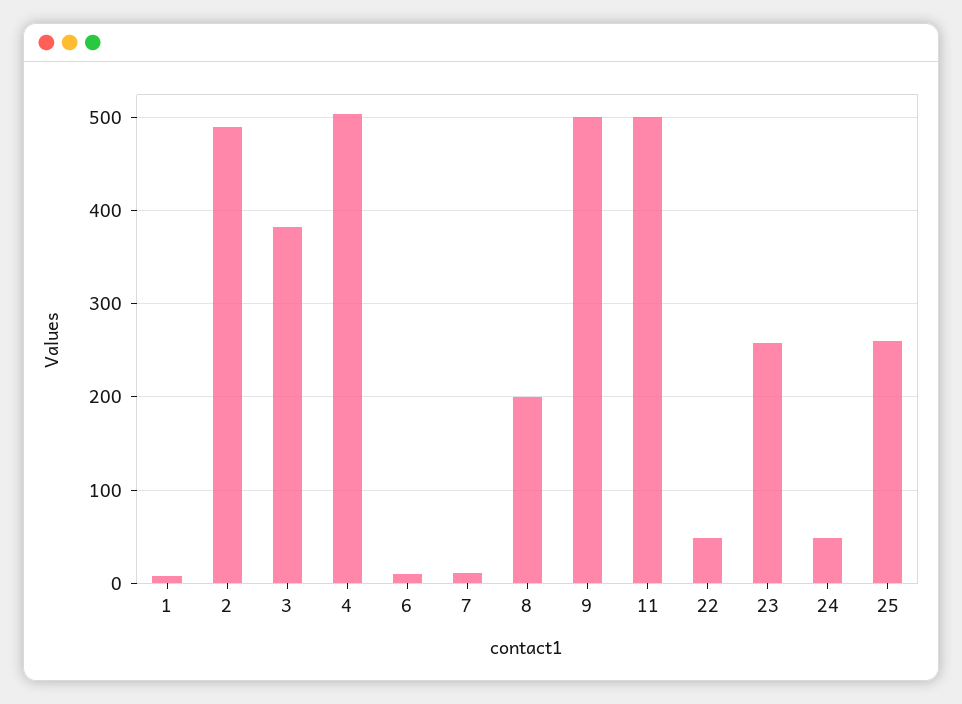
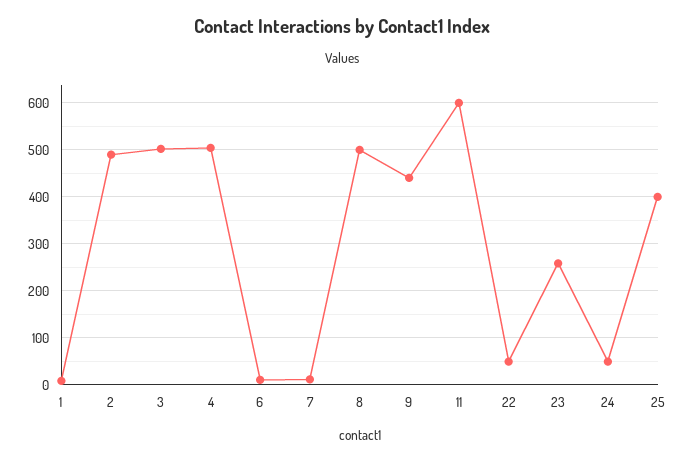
  {
    "1": 10,
    "2": 490,
-   "3": 380,
+   "3": 500,
    "4": 500,
    "6": 10,
    "7": 10,
-   "8": 200,
+   "8": 500,
-   "9": 500,
+   "9": 440,
-   "11": 500,
+   "11": 600,
    "22": 50,
    "23": 260,
    "24": 50,
-   "25": 260
+   "25": 400
  }

